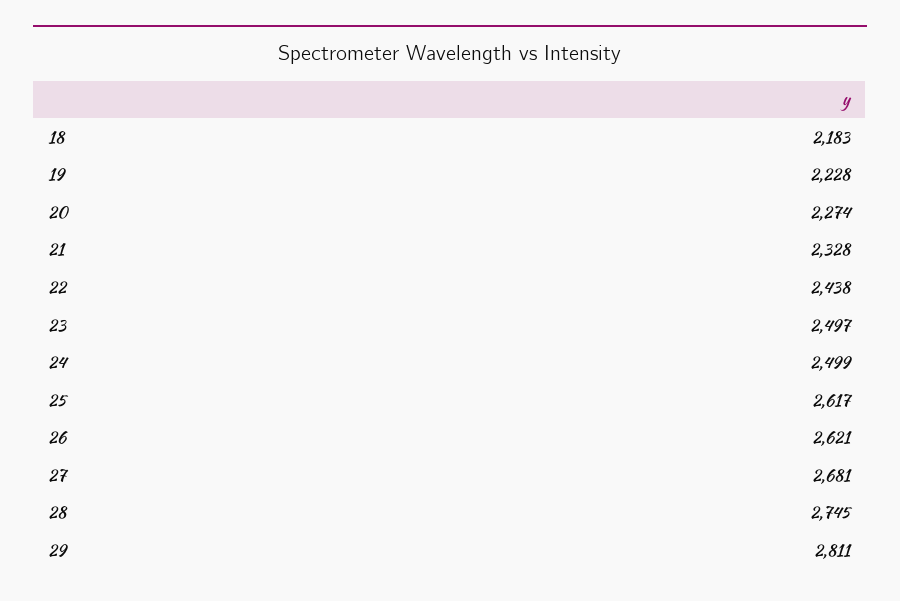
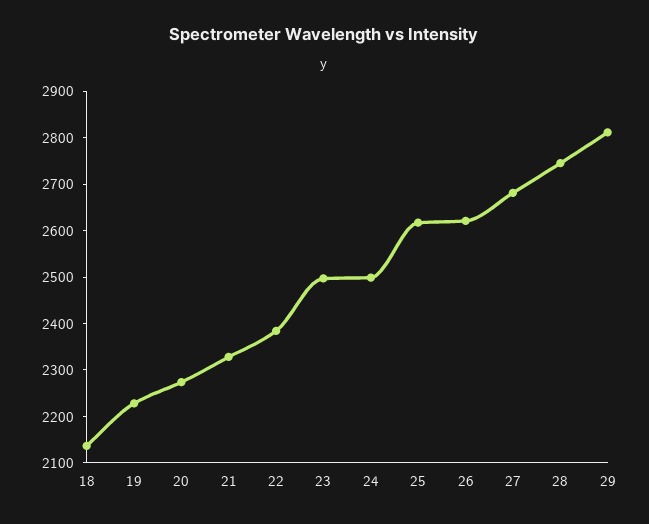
  {
-   "18": 2183,
+   "18": 2140,
    "19": 2228,
    "20": 2274,
    "21": 2328,
-   "22": 2438,
+   "22": 2380,
    "23": 2497,
    "24": 2499,
    "25": 2617,
    "26": 2621,
    "27": 2681,
    "28": 2745,
    "29": 2811
  }

